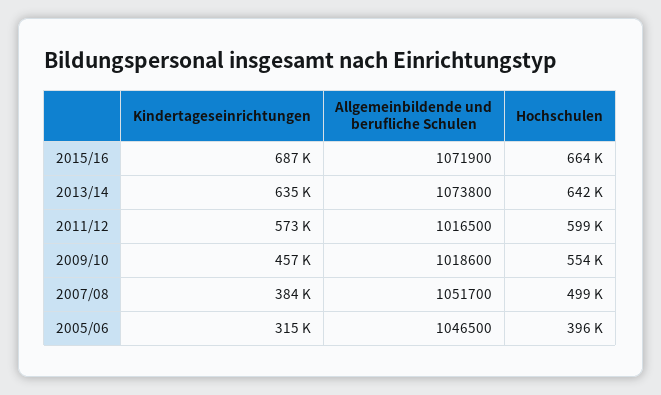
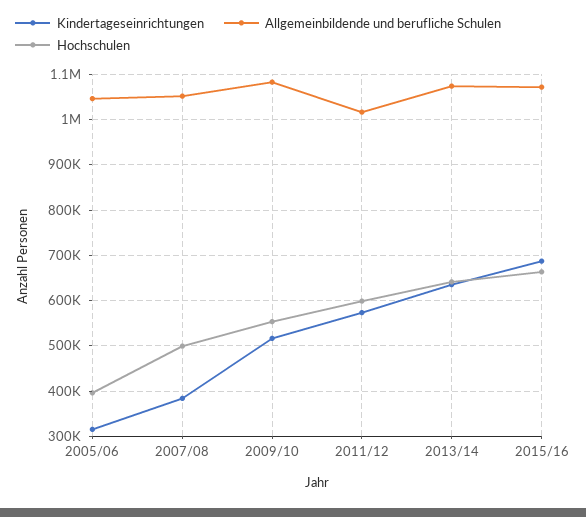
  {
    "Kindertageseinrichtungen": {
      "2015/16": 687000,
      "2013/14": 635000,
      "2011/12": 573000,
-     "2009/10": 457000,
+     "2009/10": 520000,
      "2007/08": 384000,
      "2005/06": 315000
    },
    "Allgemeinbildende und berufliche Schulen": {
      "2015/16": 1071900,
      "2013/14": 1073800,
      "2011/12": 1016500,
-     "2009/10": 1018600,
+     "2009/10": 1080000,
      "2007/08": 1051700,
      "2005/06": 1046500
    },
    "Hochschulen": {
      "2015/16": 664000,
      "2013/14": 642000,
      "2011/12": 599000,
      "2009/10": 554000,
      "2007/08": 499000,
      "2005/06": 396000
    }
  }

